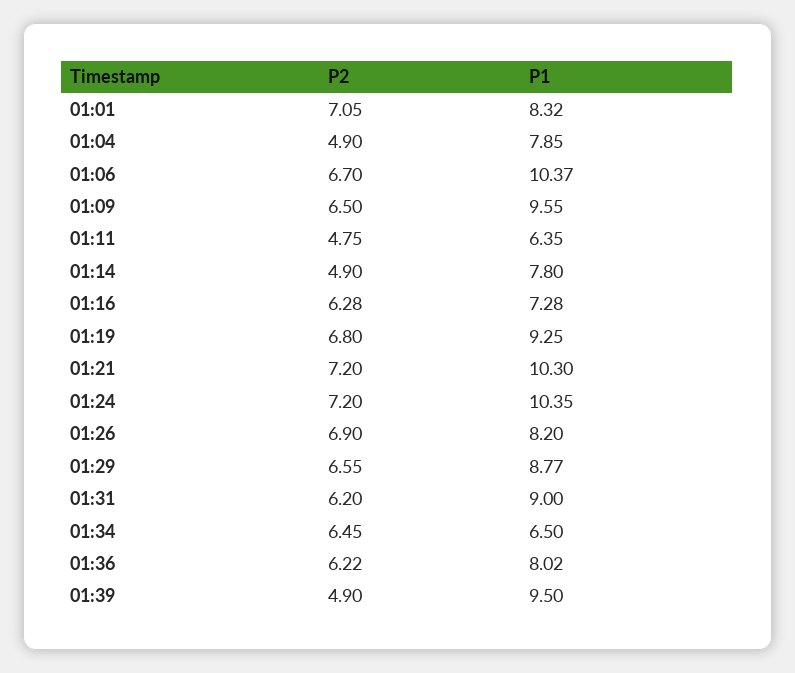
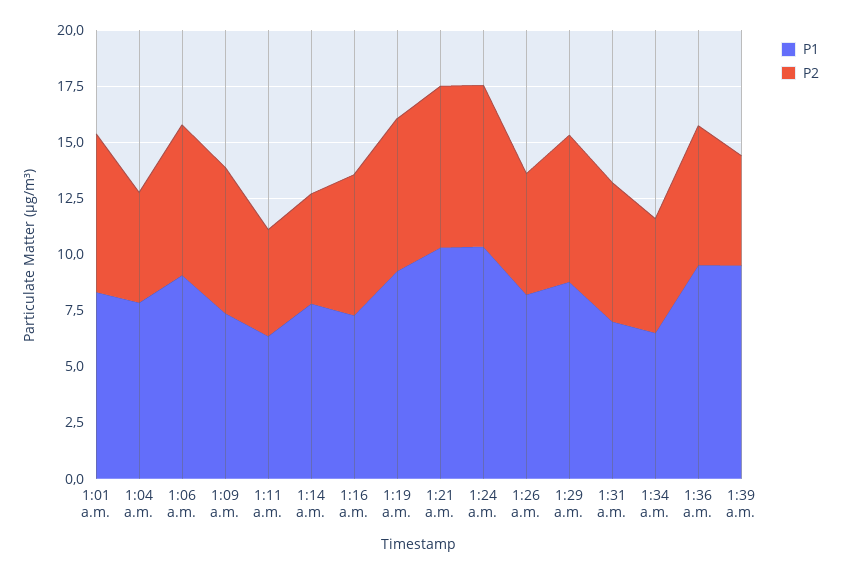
  {
    "P2": {
      "01:01": 7.05,
      "01:04": 4.9,
      "01:06": 6.7,
      "01:09": 6.5,
      "01:11": 4.75,
      "01:14": 4.9,
      "01:16": 6.28,
      "01:19": 6.8,
      "01:21": 7.2,
      "01:24": 7.2,
-     "01:26": 6.9,
+     "01:26": 5.5,
      "01:29": 6.55,
      "01:31": 6.2,
-     "01:34": 6.45,
+     "01:34": 5,
      "01:36": 6.22,
      "01:39": 4.9
    },
    "P1": {
      "01:01": 8.32,
      "01:04": 7.85,
-     "01:06": 10.37,
+     "01:06": 9,
-     "01:09": 9.55,
+     "01:09": 7.5,
      "01:11": 6.35,
      "01:14": 7.8,
      "01:16": 7.28,
      "01:19": 9.25,
      "01:21": 10.3,
      "01:24": 10.35,
      "01:26": 8.2,
      "01:29": 8.77,
-     "01:31": 9,
+     "01:31": 7,
      "01:34": 6.5,
-     "01:36": 8.02,
+     "01:36": 9.5,
      "01:39": 9.5
    }
  }

